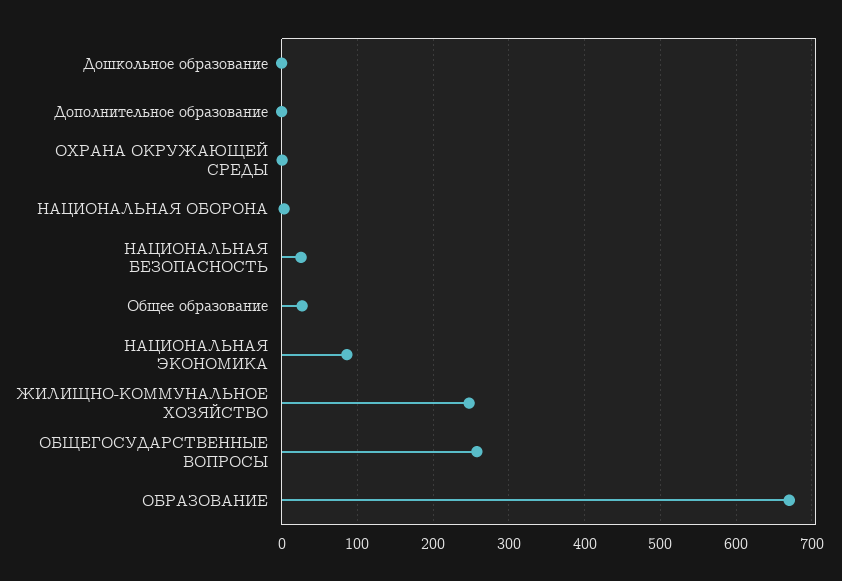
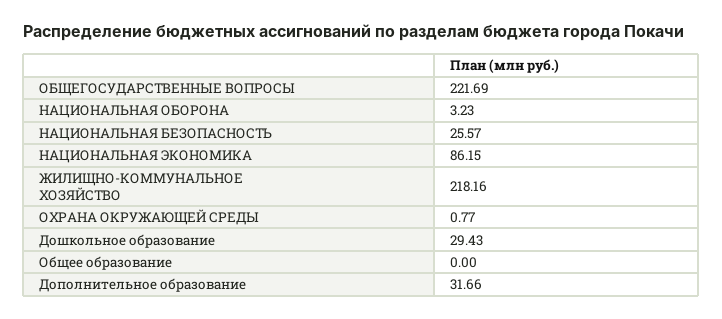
  {
-   "Дошкольное образование": 0,
+   "Дошкольное образование": 29.43,
-   "Дополнительное образование": 0,
+   "Дополнительное образование": 31.66,
    "ОХРАНА ОКРУЖАЮЩЕЙ СРЕДЫ": 0.77,
    "НАЦИОНАЛЬНАЯ ОБОРОНА": 3.23,
    "НАЦИОНАЛЬНАЯ БЕЗОПАСНОСТЬ": 25.57,
-   "Общее образование": 30,
+   "Общее образование": 0,
    "НАЦИОНАЛЬНАЯ ЭКОНОМИКА": 86.15,
-   "ЖИЛИЩНО-КОММУНАЛЬНОЕ ХОЗЯЙСТВО": 250,
+   "ЖИЛИЩНО-КОММУНАЛЬНОЕ ХОЗЯЙСТВО": 218.16,
-   "ОБЩЕГОСУДАРСТВЕННЫЕ ВОПРОСЫ": 260,
+   "ОБЩЕГОСУДАРСТВЕННЫЕ ВОПРОСЫ": 221.69
-   "ОБРАЗОВАНИЕ": 670
  }

